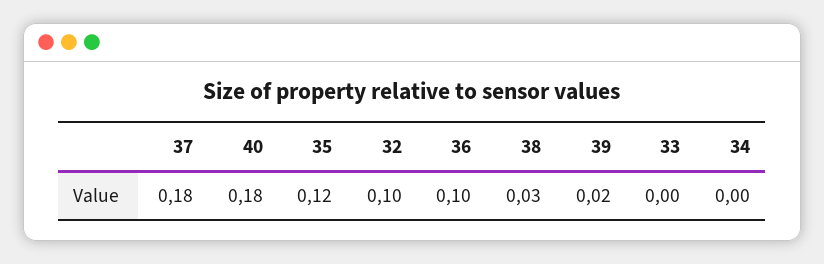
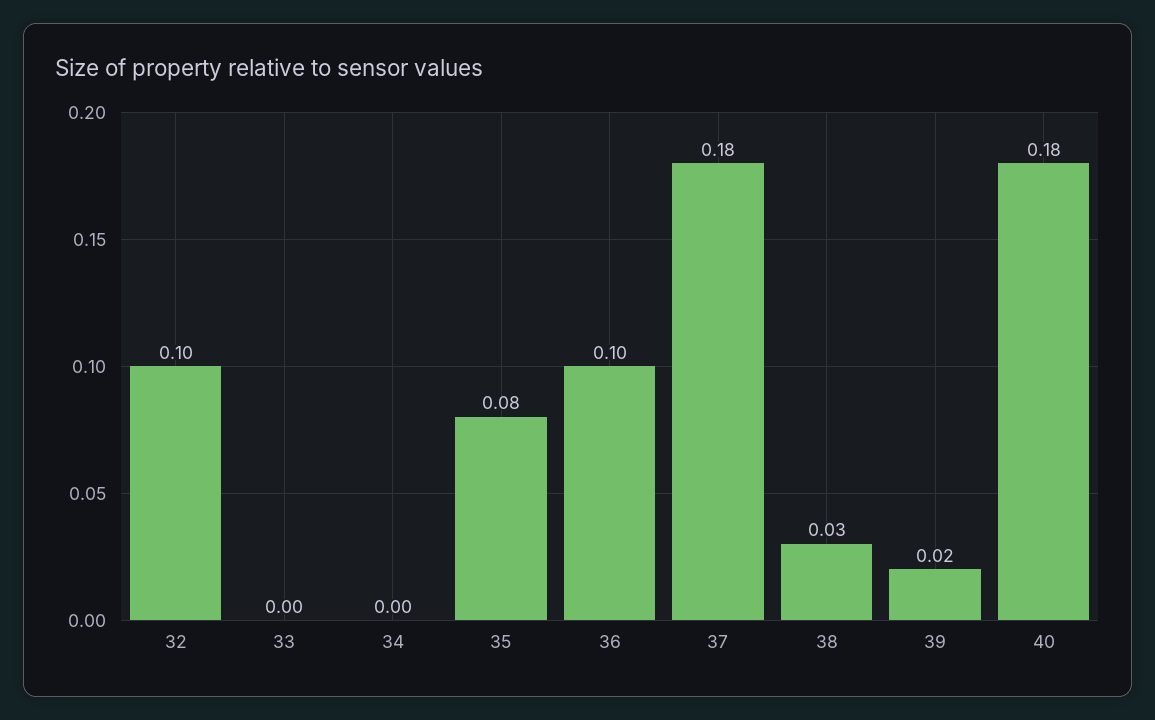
  {
    "37": 0.18,
    "40": 0.18,
-   "35": 0.12,
+   "35": 0.08,
    "32": 0.1,
    "36": 0.1,
    "38": 0.03,
    "39": 0.02,
    "33": 0,
    "34": 0
  }

